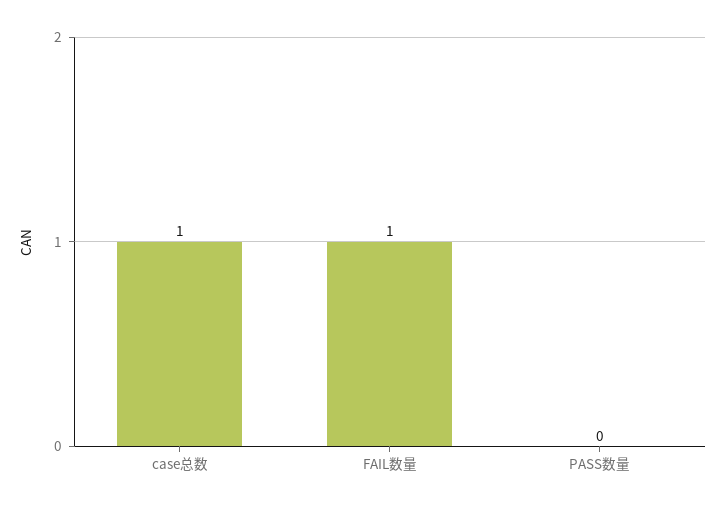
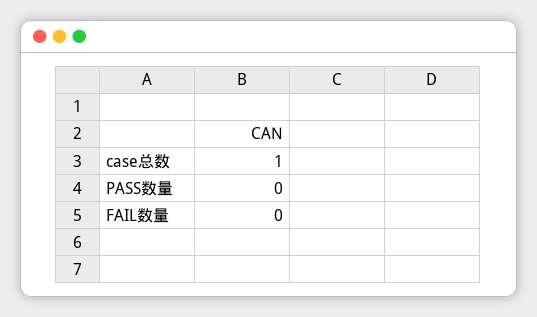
  {
    "case总数": 1,
-   "FAIL数量": 1,
+   "FAIL数量": 0,
    "PASS数量": 0
  }

